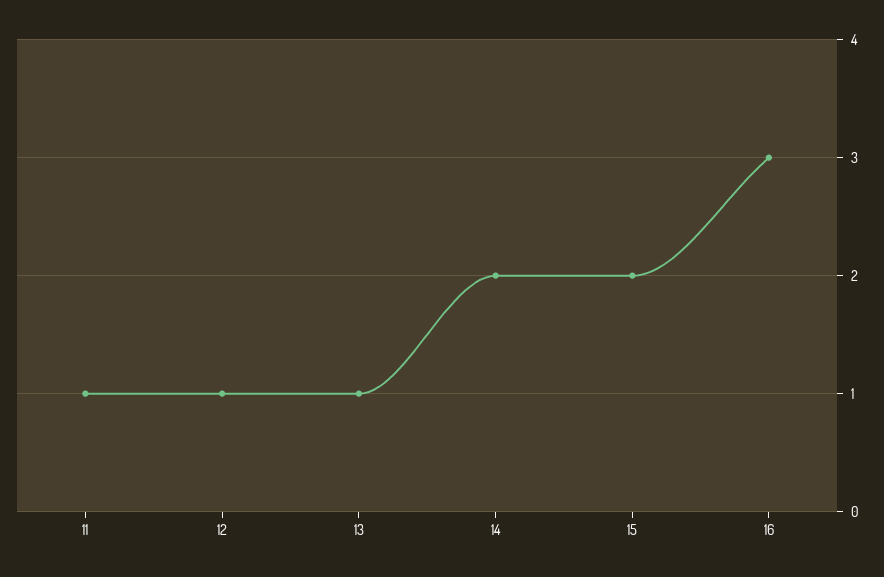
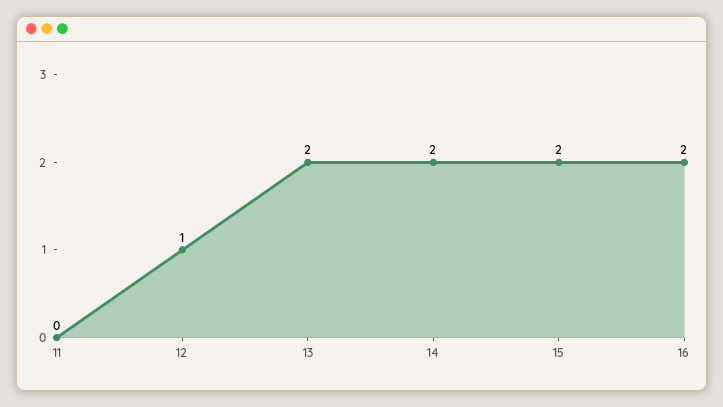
  {
-   "11": 1,
+   "11": 0,
    "12": 1,
-   "13": 1,
+   "13": 2,
    "14": 2,
    "15": 2,
-   "16": 3
+   "16": 2
  }

